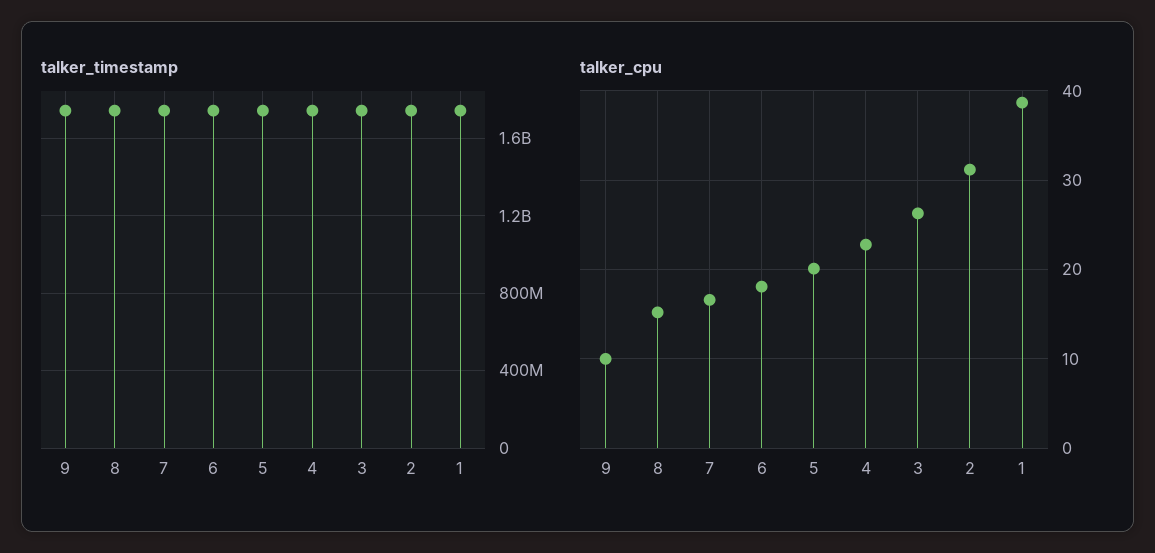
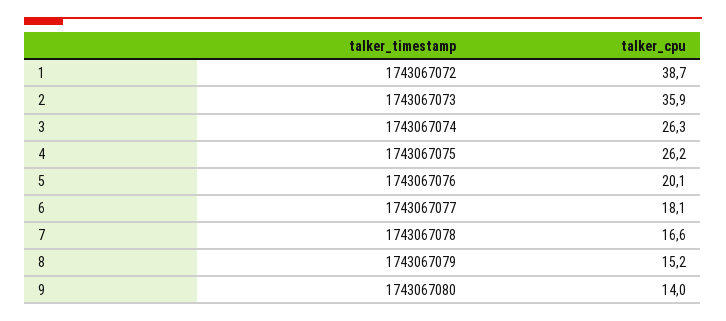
  {
    "talker_timestamp": {
      "9": 1743067080,
      "8": 1743067079,
      "7": 1743067078,
      "6": 1743067077,
      "5": 1743067076,
      "4": 1743067075,
      "3": 1743067074,
      "2": 1743067073,
      "1": 1743067072
    },
    "talker_cpu": {
-     "9": 10,
+     "9": 14,
      "8": 15.2,
      "7": 16.6,
      "6": 18.1,
      "5": 20.1,
-     "4": 23,
+     "4": 26.2,
      "3": 26.3,
-     "2": 31,
+     "2": 35.9,
      "1": 38.7
    }
  }

